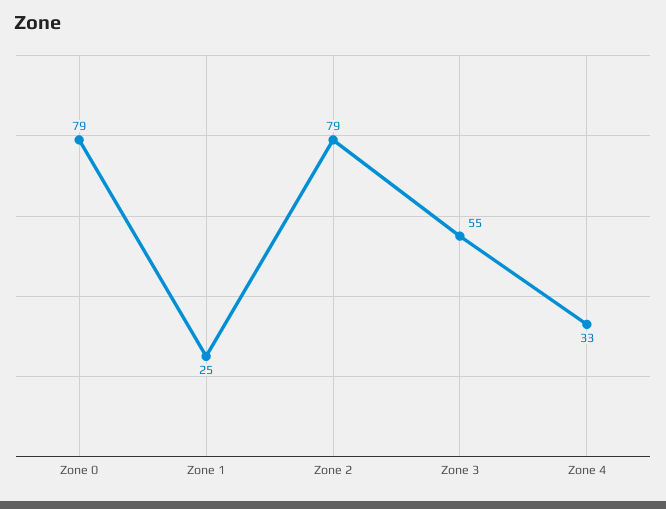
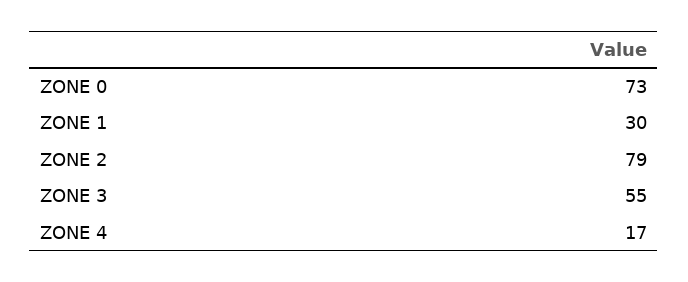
  {
-   "Zone 0": 79,
+   "Zone 0": 73,
-   "Zone 1": 25,
+   "Zone 1": 30,
    "Zone 2": 79,
    "Zone 3": 55,
-   "Zone 4": 33
+   "Zone 4": 17
  }

